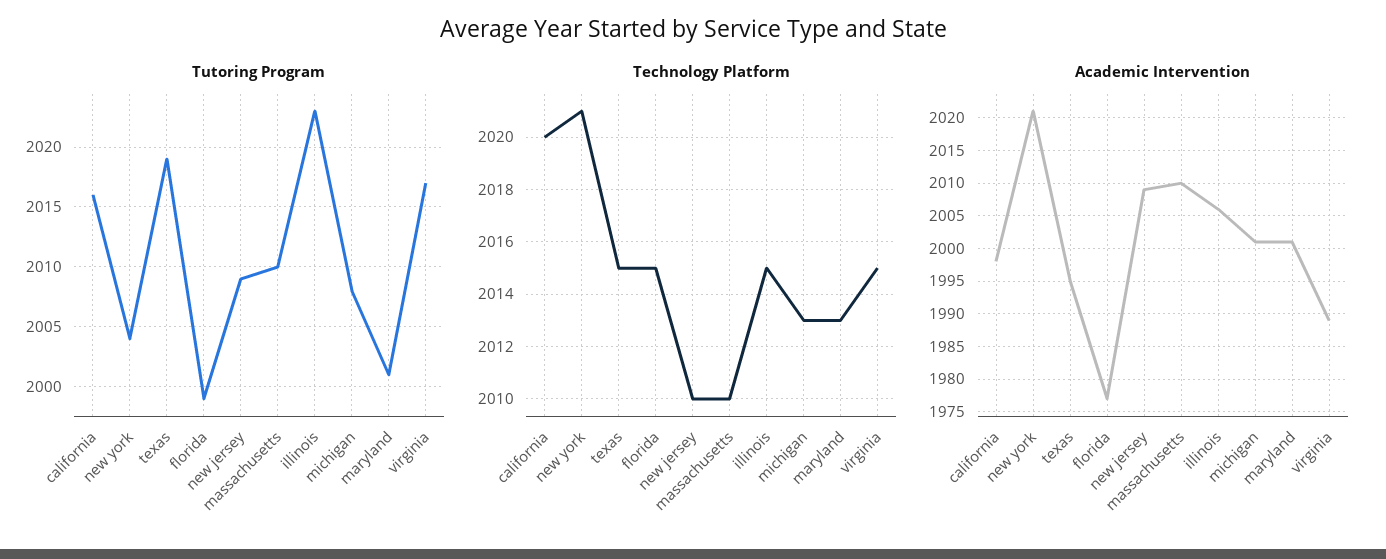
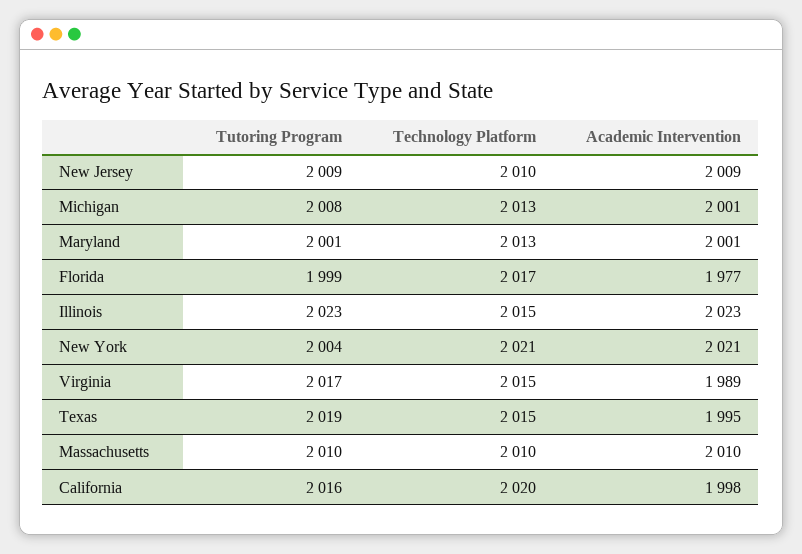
  {
    "Tutoring Program": {
      "california": 2016,
      "new york": 2004,
      "texas": 2019,
      "florida": 1999,
      "new jersey": 2009,
      "massachusetts": 2010,
      "illinois": 2023,
      "michigan": 2008,
      "maryland": 2001,
      "virginia": 2017
    },
    "Technology Platform": {
      "california": 2020,
      "new york": 2021,
      "texas": 2015,
-     "florida": 2015,
+     "florida": 2017,
      "new jersey": 2010,
      "massachusetts": 2010,
      "illinois": 2015,
      "michigan": 2013,
      "maryland": 2013,
      "virginia": 2015
    },
    "Academic Intervention": {
      "california": 1998,
      "new york": 2021,
      "texas": 1995,
      "florida": 1977,
      "new jersey": 2009,
      "massachusetts": 2010,
-     "illinois": 2006,
+     "illinois": 2023,
      "michigan": 2001,
      "maryland": 2001,
      "virginia": 1989
    }
  }

